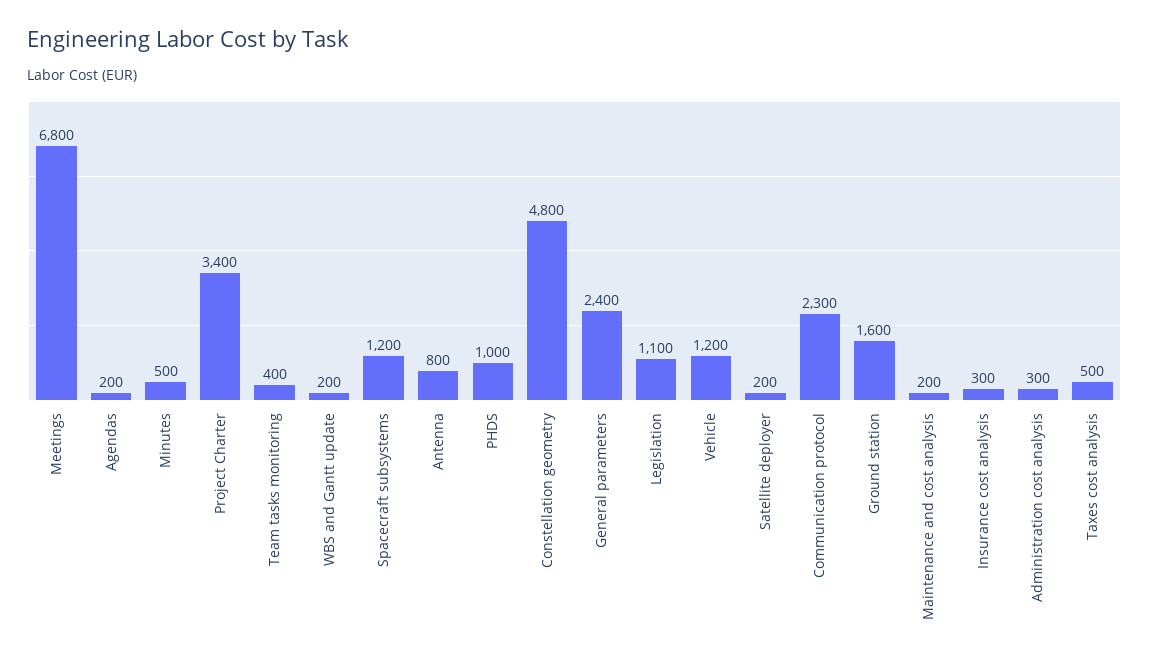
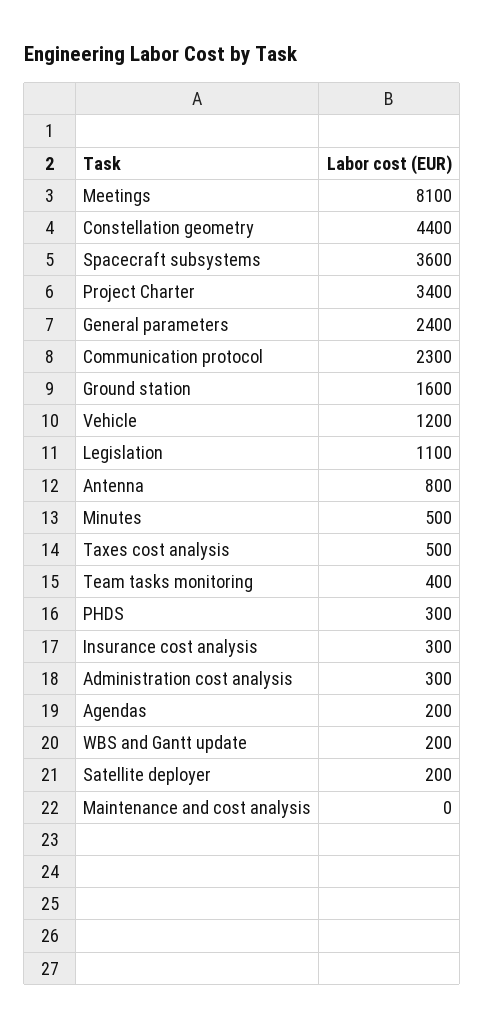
  {
-   "Meetings": 6800,
+   "Meetings": 8100,
    "Agendas": 200,
    "Minutes": 500,
    "Project Charter": 3400,
    "Team tasks monitoring": 400,
    "WBS and Gantt update": 200,
-   "Spacecraft subsystems": 1200,
+   "Spacecraft subsystems": 3600,
    "Antenna": 800,
-   "PHDS": 1000,
+   "PHDS": 300,
-   "Constellation geometry": 4800,
+   "Constellation geometry": 4400,
    "General parameters": 2400,
    "Legislation": 1100,
    "Vehicle": 1200,
    "Satellite deployer": 200,
    "Communication protocol": 2300,
    "Ground station": 1600,
-   "Maintenance and cost analysis": 200,
+   "Maintenance and cost analysis": 0,
    "Insurance cost analysis": 300,
    "Administration cost analysis": 300,
    "Taxes cost analysis": 500
  }

